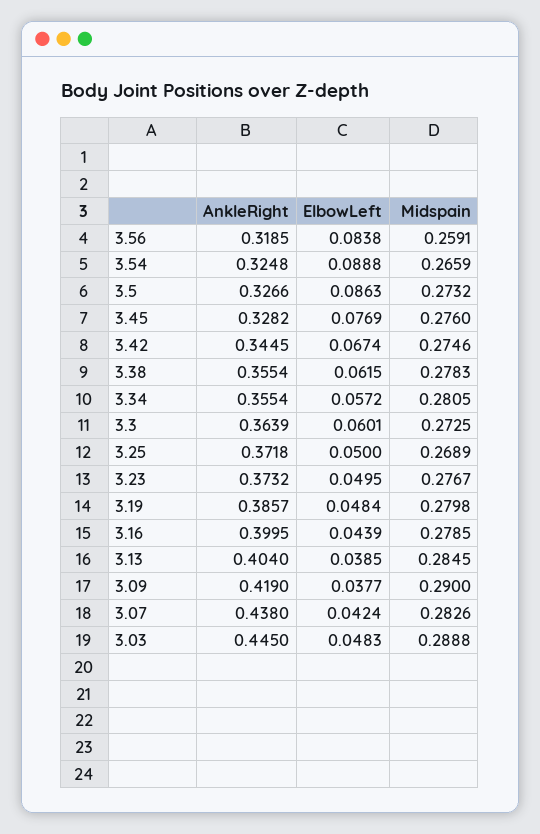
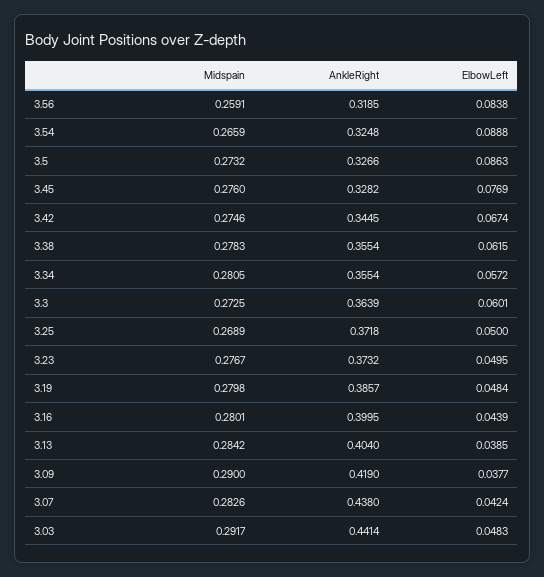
  {
    "AnkleRight": {
      "3.56": 0.3185,
      "3.54": 0.3248,
      "3.5": 0.3266,
      "3.45": 0.3282,
      "3.42": 0.3445,
      "3.38": 0.3554,
      "3.34": 0.3554,
      "3.3": 0.3639,
      "3.25": 0.3718,
      "3.23": 0.3732,
      "3.19": 0.3857,
      "3.16": 0.3995,
      "3.13": 0.404,
      "3.09": 0.419,
      "3.07": 0.438,
-     "3.03": 0.445
+     "3.03": 0.4414
    },
    "ElbowLeft": {
      "3.56": 0.0838,
      "3.54": 0.0888,
      "3.5": 0.0863,
      "3.45": 0.0769,
      "3.42": 0.0674,
      "3.38": 0.0615,
      "3.34": 0.0572,
      "3.3": 0.0601,
      "3.25": 0.05,
      "3.23": 0.0495,
      "3.19": 0.0484,
      "3.16": 0.0439,
      "3.13": 0.0385,
      "3.09": 0.0377,
      "3.07": 0.0424,
      "3.03": 0.0483
    },
    "Midspain": {
      "3.56": 0.2591,
      "3.54": 0.2659,
      "3.5": 0.2732,
      "3.45": 0.276,
      "3.42": 0.2746,
      "3.38": 0.2783,
      "3.34": 0.2805,
      "3.3": 0.2725,
      "3.25": 0.2689,
      "3.23": 0.2767,
      "3.19": 0.2798,
-     "3.16": 0.2785,
+     "3.16": 0.2801,
-     "3.13": 0.2845,
+     "3.13": 0.2842,
      "3.09": 0.29,
      "3.07": 0.2826,
-     "3.03": 0.2888
+     "3.03": 0.2917
    }
  }

